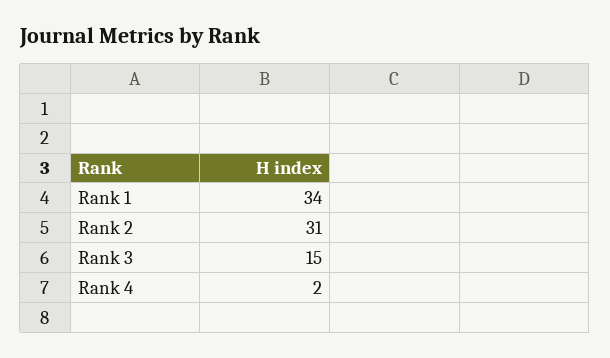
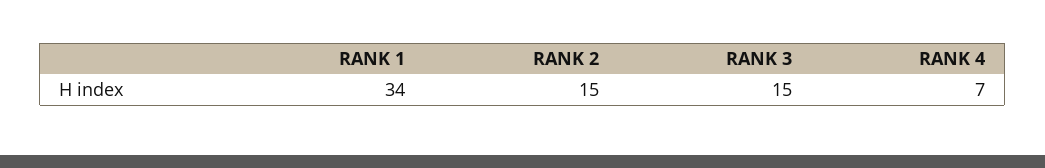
  {
    "Rank 1": 34,
-   "Rank 2": 31,
+   "Rank 2": 15,
    "Rank 3": 15,
-   "Rank 4": 2
+   "Rank 4": 7
  }

